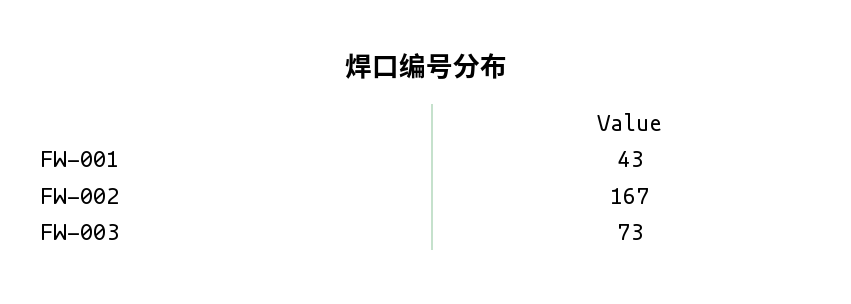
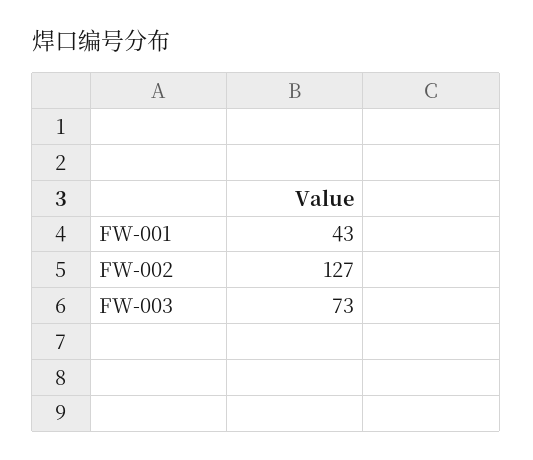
  {
    "FW-001": 43,
-   "FW-002": 167,
+   "FW-002": 127,
    "FW-003": 73
  }

